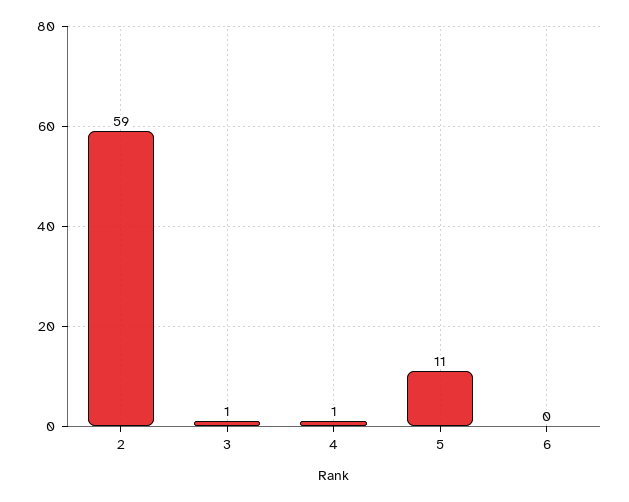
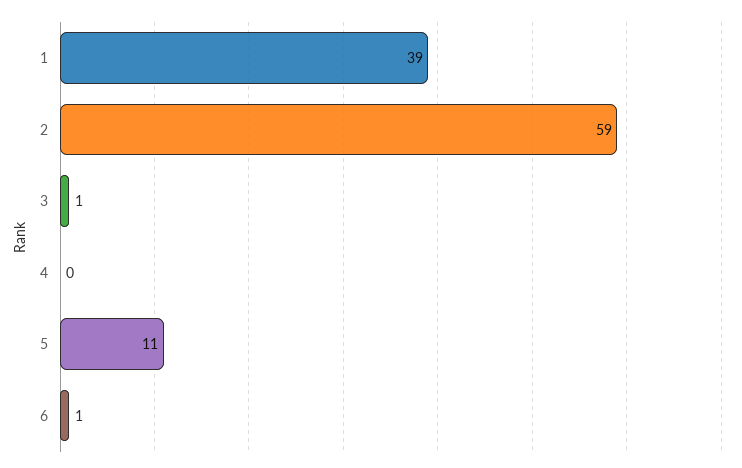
  {
    "2": 59,
    "3": 1,
-   "4": 1,
+   "4": 0,
    "5": 11,
-   "6": 0
+   "6": 1,
+   "1": 39
  }

